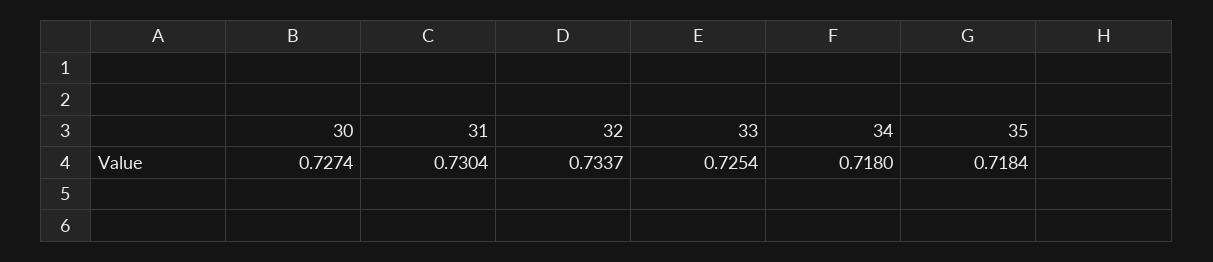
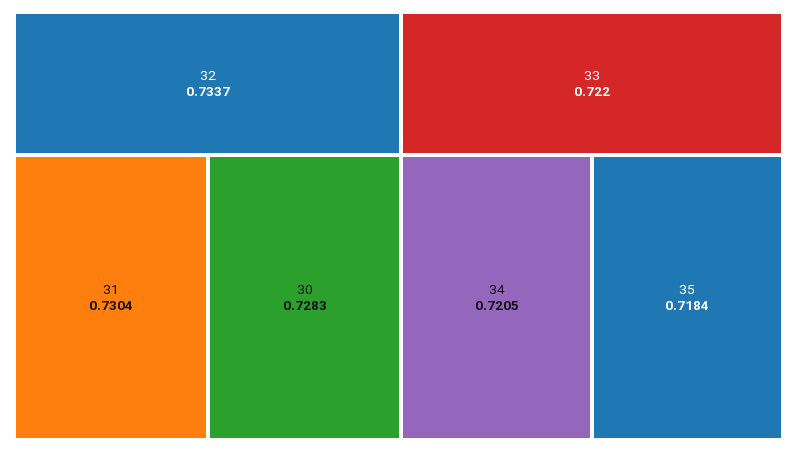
  {
-   "30": 0.7274,
+   "30": 0.7283,
    "31": 0.7304,
    "32": 0.7337,
-   "33": 0.7254,
+   "33": 0.722,
-   "34": 0.718,
+   "34": 0.7205,
    "35": 0.7184
  }

